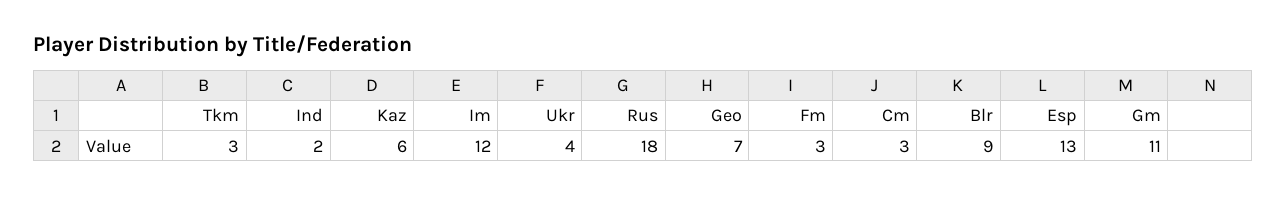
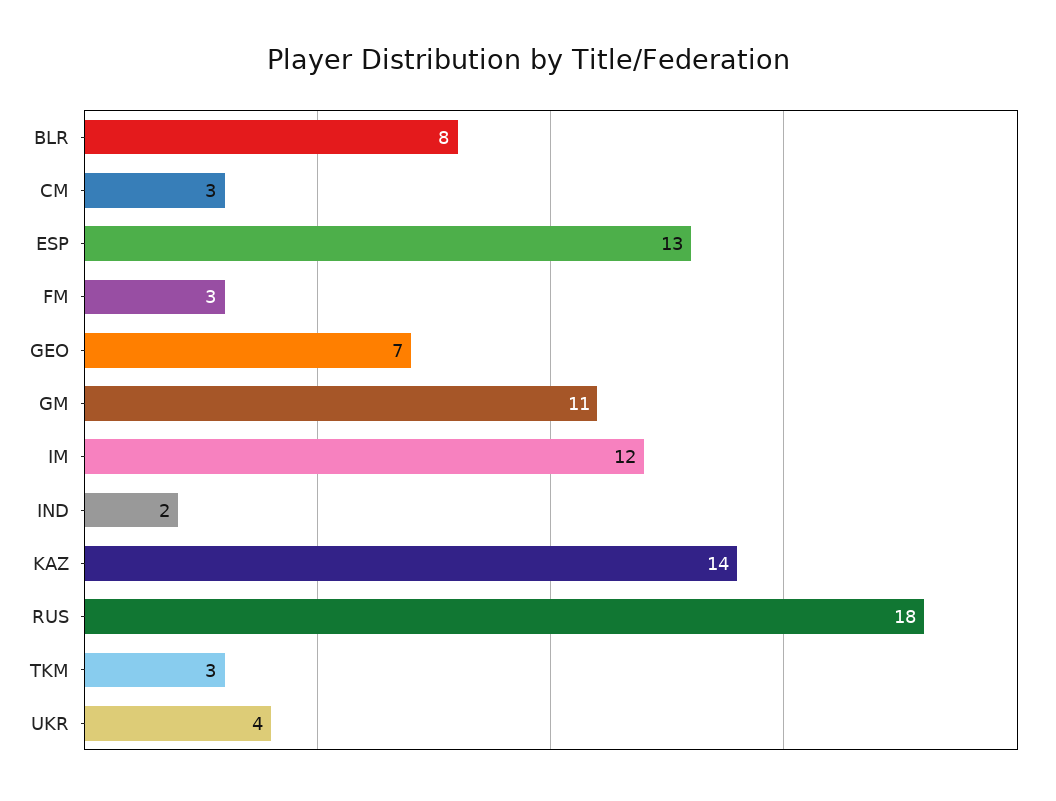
  {
    "Tkm": 3,
    "Ind": 2,
-   "Kaz": 6,
+   "Kaz": 14,
    "Im": 12,
    "Ukr": 4,
    "Rus": 18,
    "Geo": 7,
    "Fm": 3,
    "Cm": 3,
-   "Blr": 9,
+   "Blr": 8,
    "Esp": 13,
    "Gm": 11
  }

